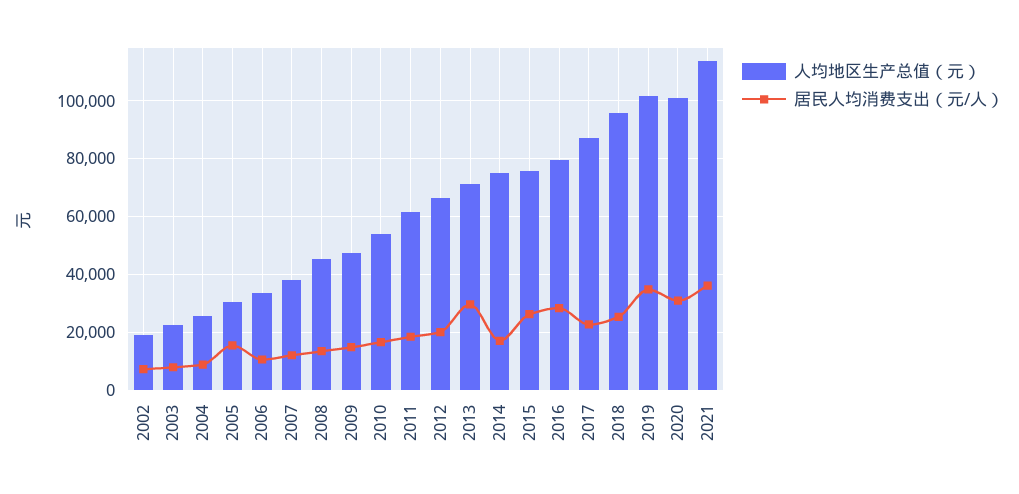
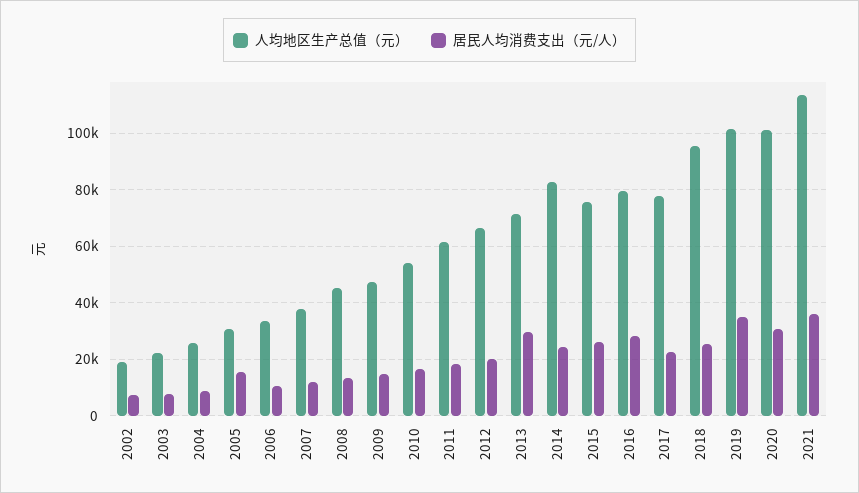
  {
    "人均地区生产总值（元）": {
      "2002": 20000,
      "2003": 22500,
      "2004": 25000,
      "2005": 30000,
      "2006": 32500,
      "2007": 37500,
      "2008": 45000,
      "2009": 47500,
      "2010": 55000,
      "2011": 62500,
      "2012": 67500,
      "2013": 72500,
-     "2014": 75000,
+     "2014": 82500,
      "2015": 75000,
      "2016": 80000,
-     "2017": 87500,
+     "2017": 77500,
      "2018": 95000,
      "2019": 102500,
      "2020": 100000,
      "2021": 112500
    },
    "居民人均消费支出（元/人）": {
      "2002": 7500,
      "2003": 7500,
      "2004": 10000,
      "2005": 15000,
      "2006": 10000,
      "2007": 12500,
      "2008": 12500,
      "2009": 15000,
      "2010": 17500,
      "2011": 17500,
      "2012": 20000,
      "2013": 30000,
-     "2014": 17500,
+     "2014": 25000,
      "2015": 25000,
      "2016": 27500,
      "2017": 22500,
      "2018": 25000,
      "2019": 35000,
      "2020": 30000,
      "2021": 35000
    }
  }

